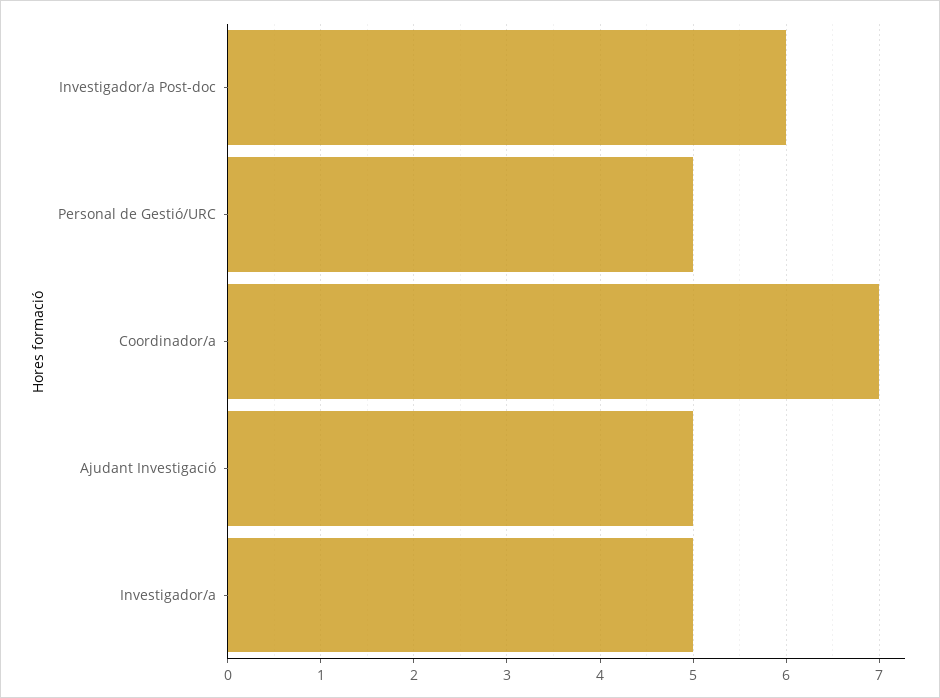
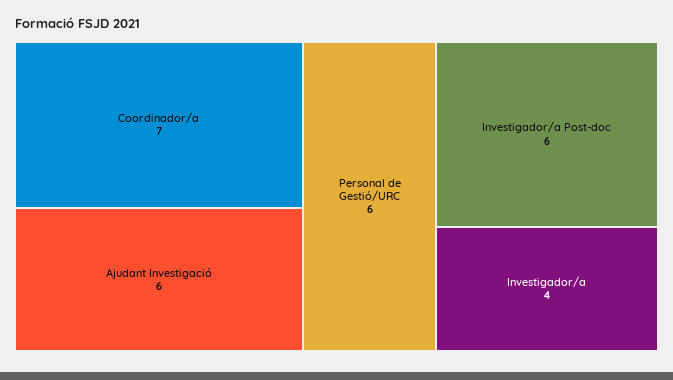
  {
    "Investigador/a Post-doc": 6,
-   "Personal de Gestió/URC": 5,
+   "Personal de Gestió/URC": 6,
    "Coordinador/a": 7,
-   "Ajudant Investigació": 5,
+   "Ajudant Investigació": 6,
-   "Investigador/a": 5
+   "Investigador/a": 4
  }

